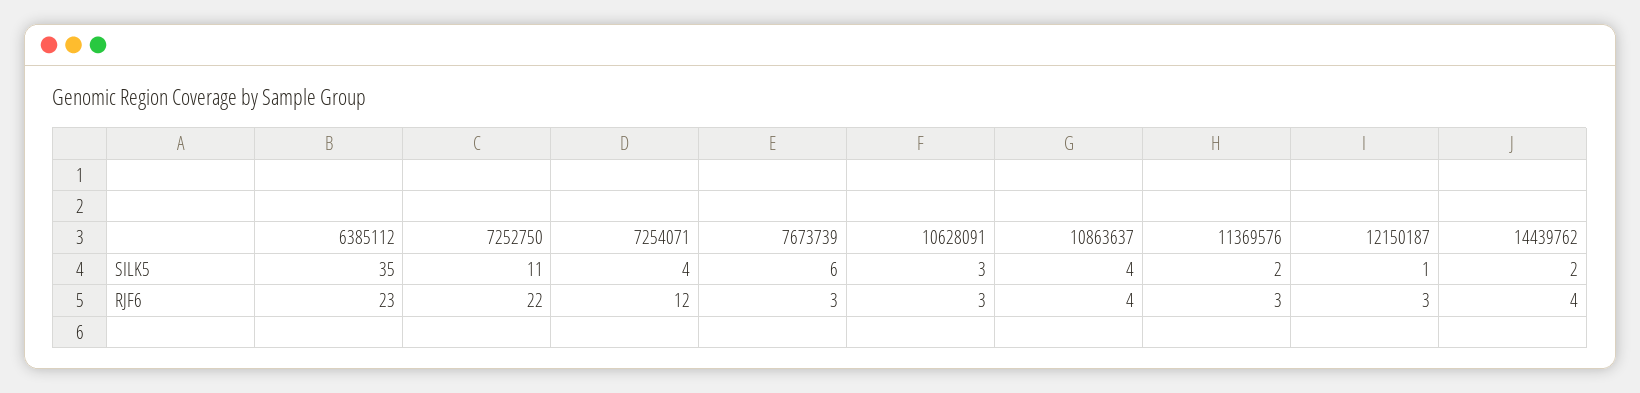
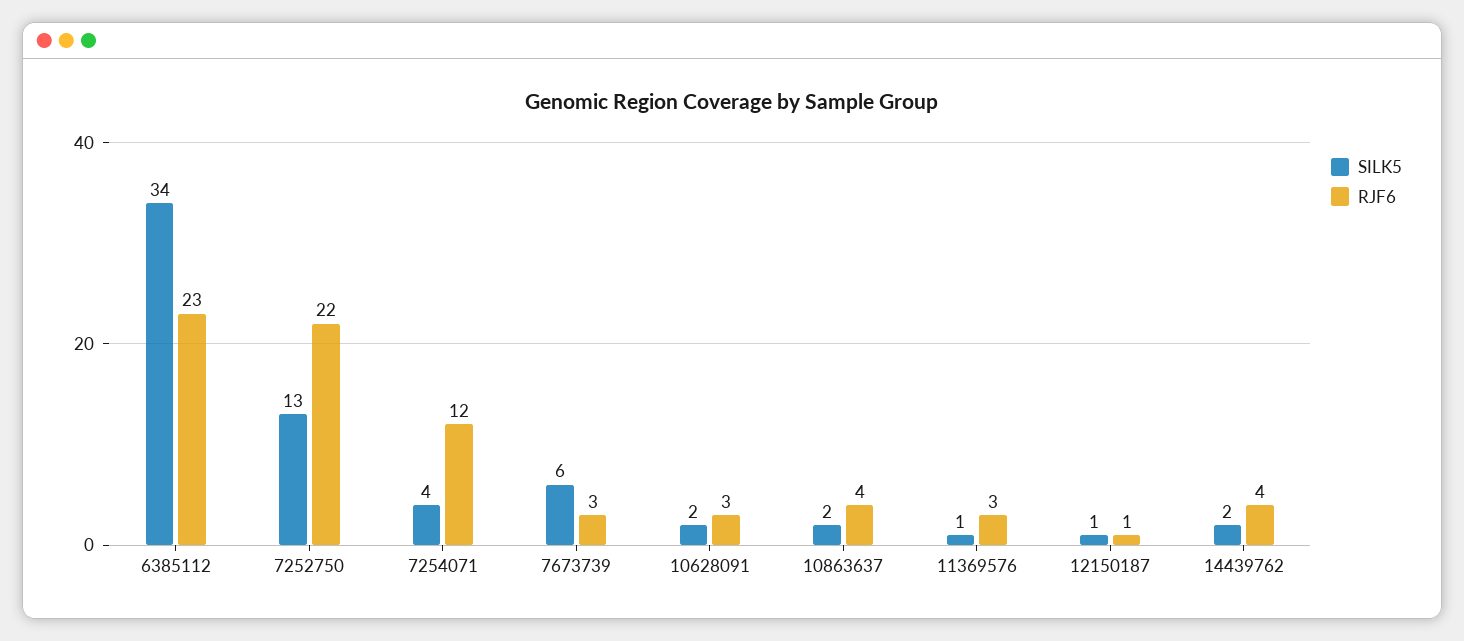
  {
    "SILK5": {
-     "6385112": 35,
+     "6385112": 34,
-     "7252750": 11,
+     "7252750": 13,
      "7254071": 4,
      "7673739": 6,
-     "10628091": 3,
+     "10628091": 2,
-     "10863637": 4,
+     "10863637": 2,
-     "11369576": 2,
+     "11369576": 1,
      "12150187": 1,
      "14439762": 2
    },
    "RJF6": {
      "6385112": 23,
      "7252750": 22,
      "7254071": 12,
      "7673739": 3,
      "10628091": 3,
      "10863637": 4,
      "11369576": 3,
-     "12150187": 3,
+     "12150187": 1,
      "14439762": 4
    }
  }

